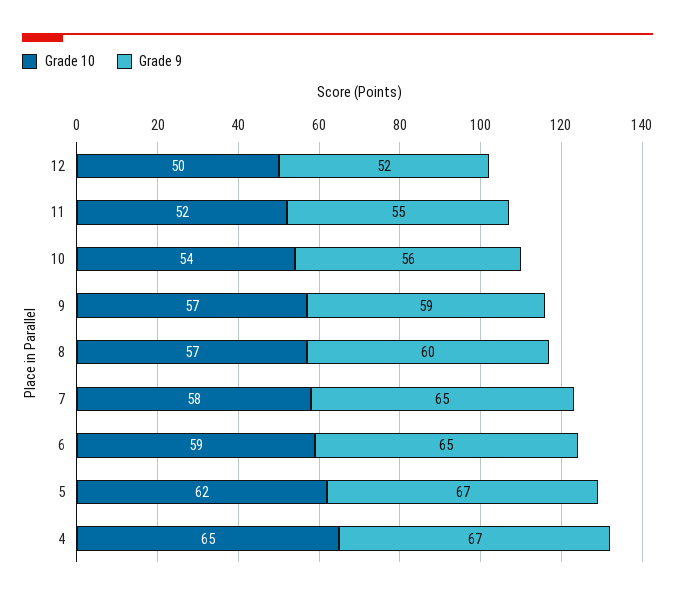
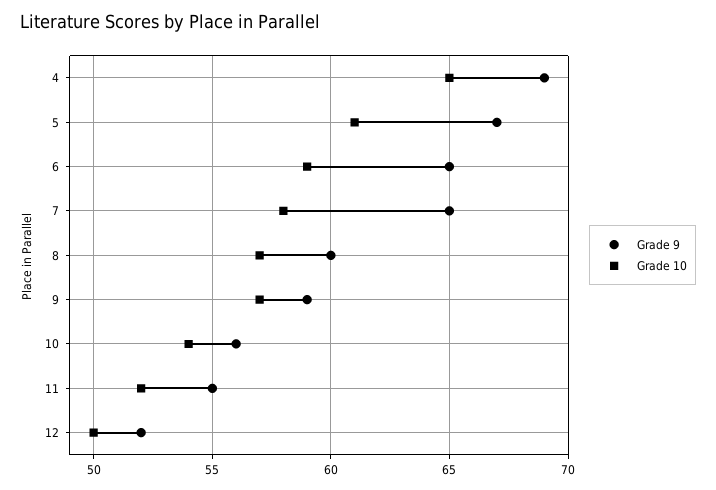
  {
    "Grade 10": {
      "12": 50,
      "11": 52,
      "10": 54,
      "9": 57,
      "8": 57,
      "7": 58,
      "6": 59,
-     "5": 62,
+     "5": 61,
      "4": 65
    },
    "Grade 9": {
      "12": 52,
      "11": 55,
      "10": 56,
      "9": 59,
      "8": 60,
      "7": 65,
      "6": 65,
      "5": 67,
-     "4": 67
+     "4": 69
    }
  }

